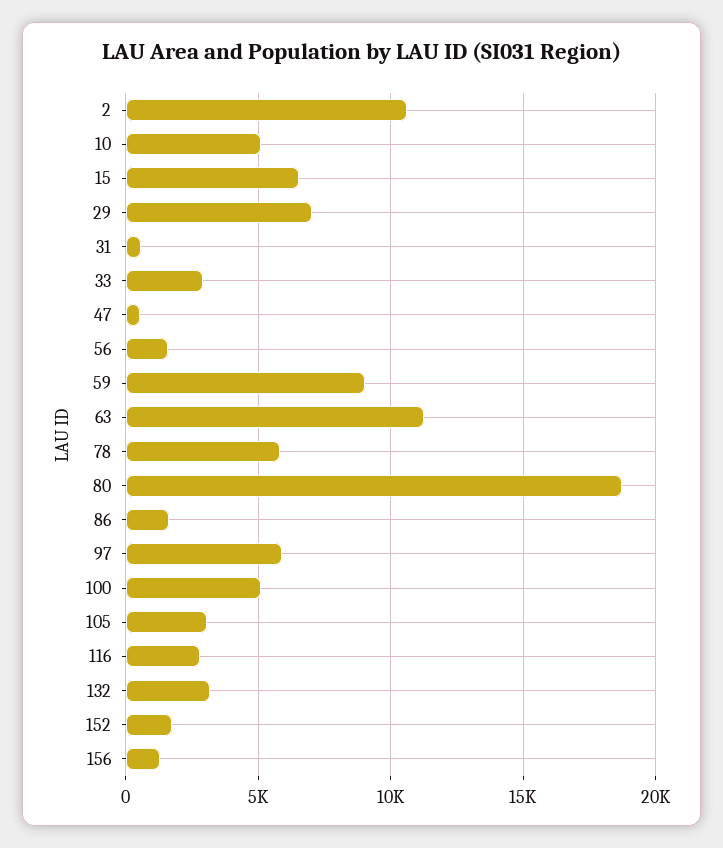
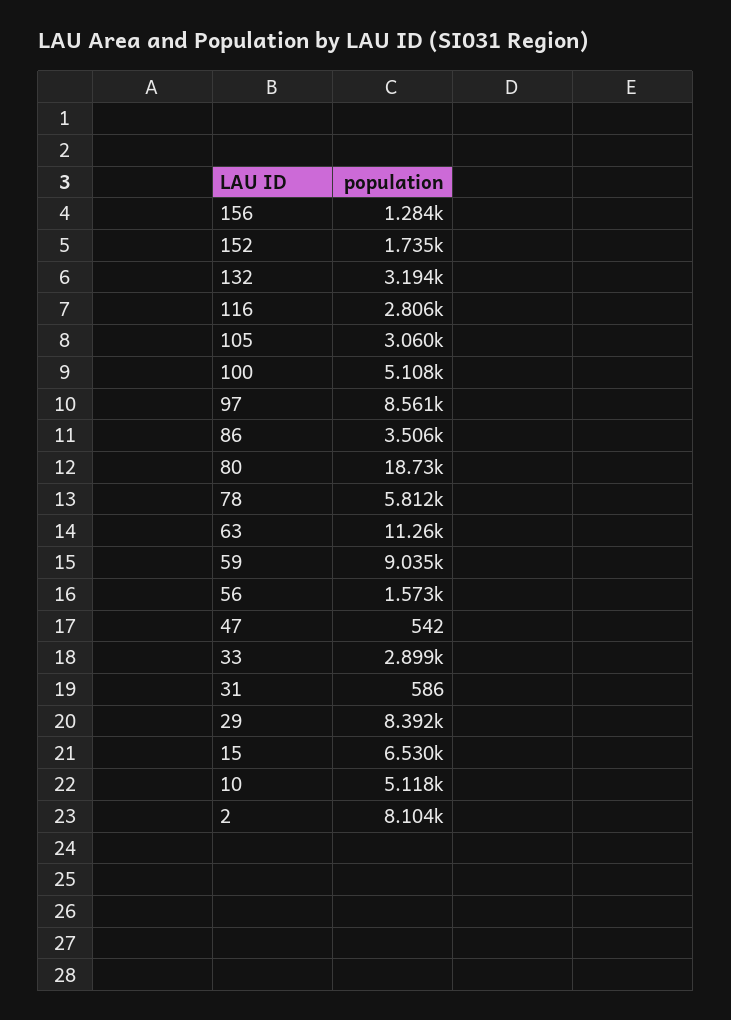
  {
-   "2": 10500,
+   "2": 8104,
    "10": 5118,
    "15": 6530,
-   "29": 7000,
+   "29": 8392,
    "31": 586,
    "33": 2899,
    "47": 542,
    "56": 1573,
    "59": 9035,
    "63": 11260,
    "78": 5812,
    "80": 18730,
-   "86": 1500,
+   "86": 3506,
-   "97": 6000,
+   "97": 8561,
    "100": 5108,
    "105": 3060,
    "116": 2806,
    "132": 3194,
    "152": 1735,
    "156": 1284
  }

